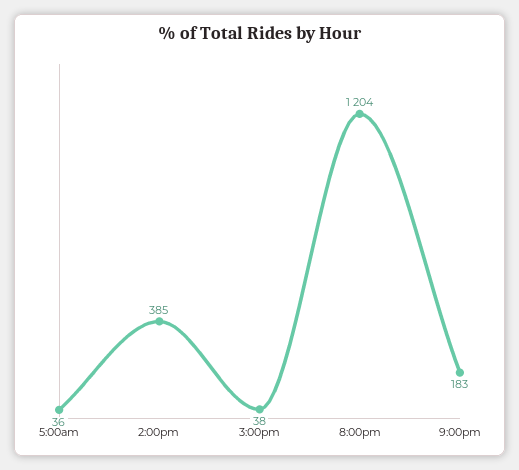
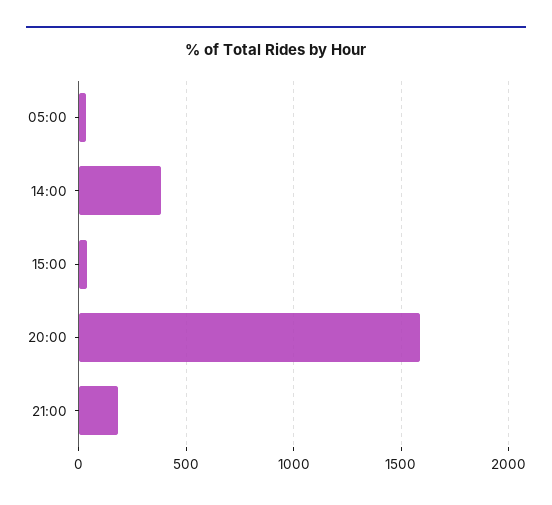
  {
    "5:00am": 36,
    "2:00pm": 385,
    "3:00pm": 38,
-   "8:00pm": 1204,
+   "8:00pm": 1600,
    "9:00pm": 183
  }

